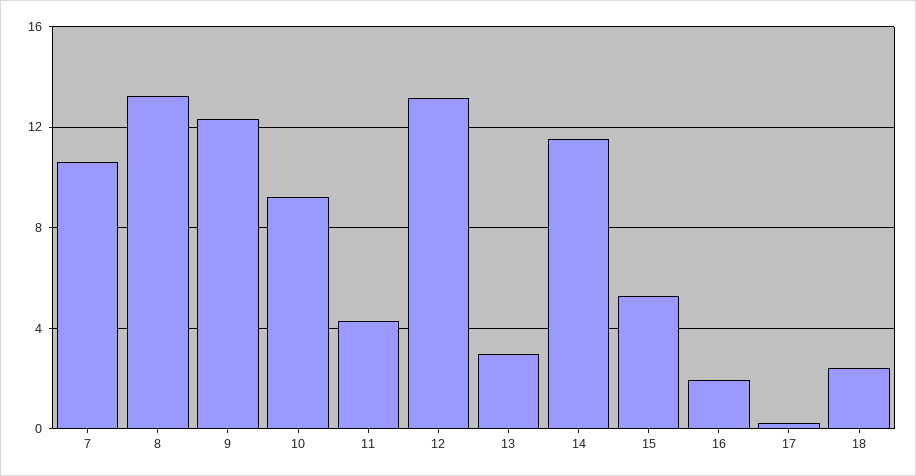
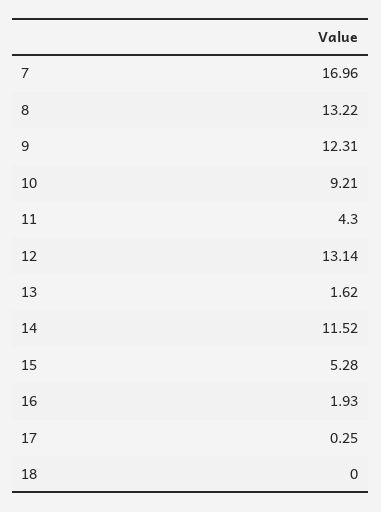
  {
-   "7": 10.5,
+   "7": 16.96,
    "8": 13.22,
    "9": 12.31,
    "10": 9.21,
    "11": 4.3,
    "12": 13.14,
-   "13": 3,
+   "13": 1.62,
    "14": 11.52,
    "15": 5.28,
    "16": 1.93,
    "17": 0.25,
-   "18": 2.5
+   "18": 0
  }

